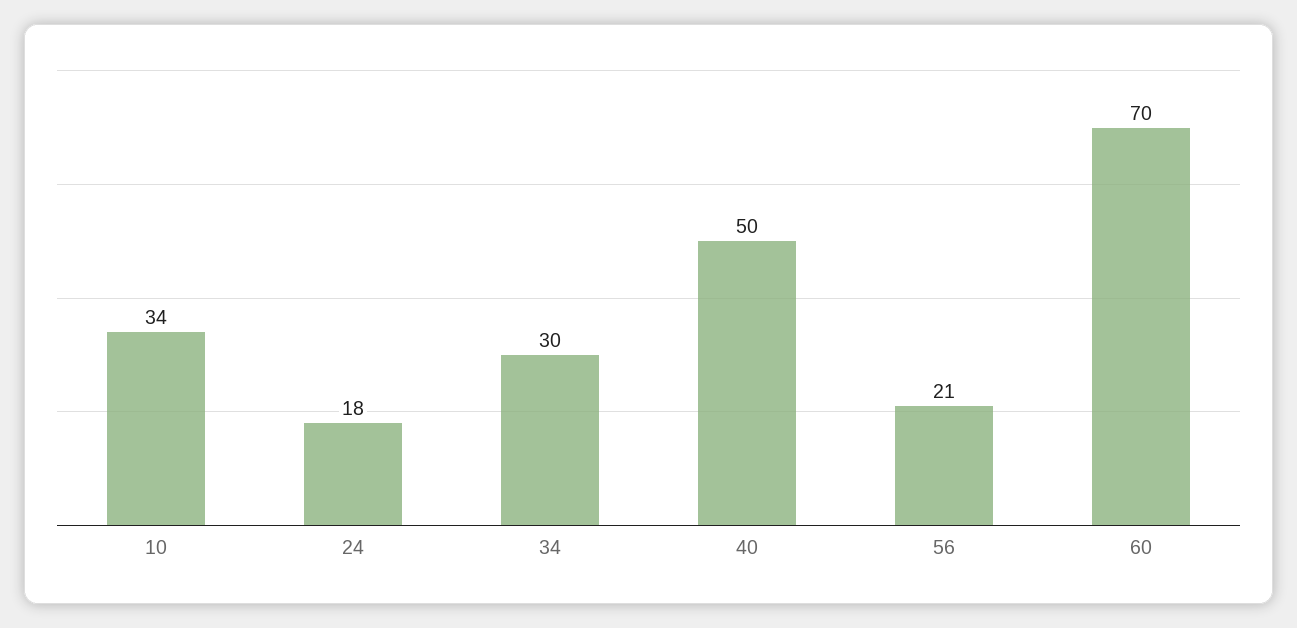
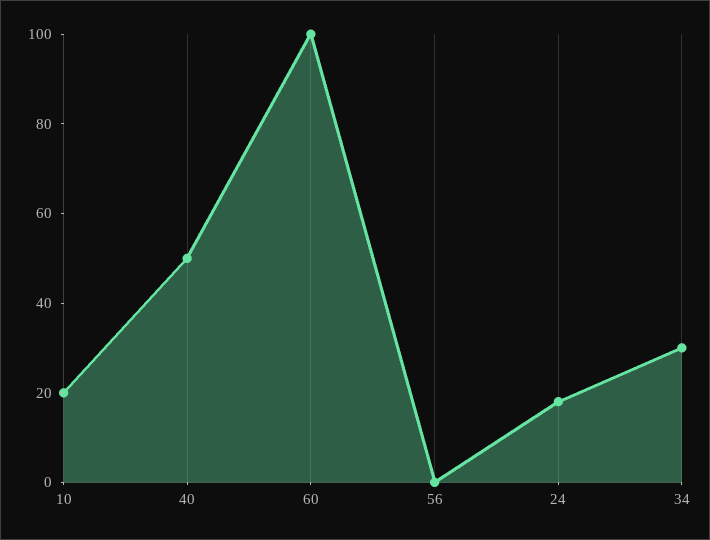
  {
-   "10": 34,
+   "10": 20,
    "24": 18,
    "34": 30,
    "40": 50,
-   "56": 21,
+   "56": 0,
-   "60": 70
+   "60": 100
  }

